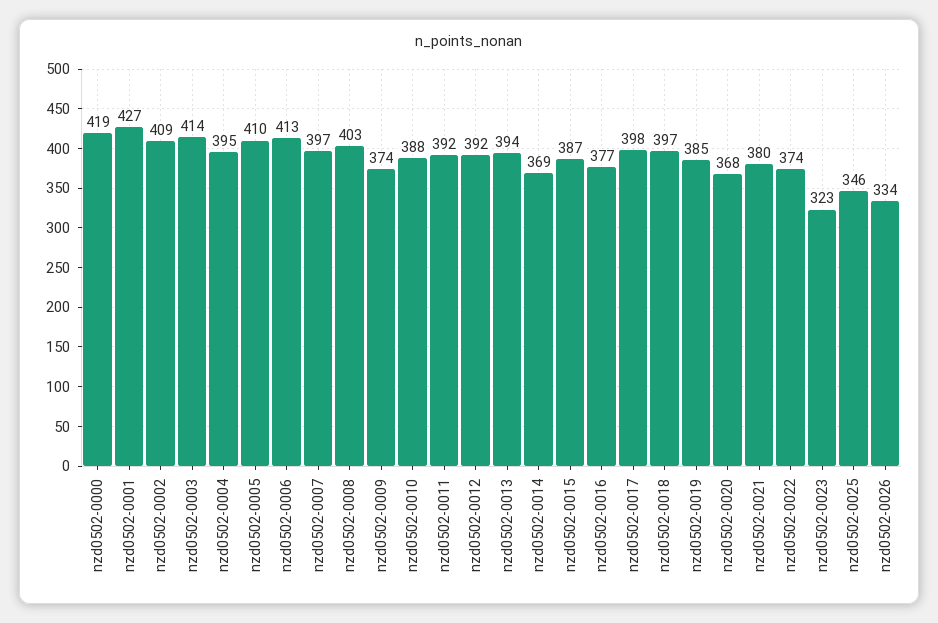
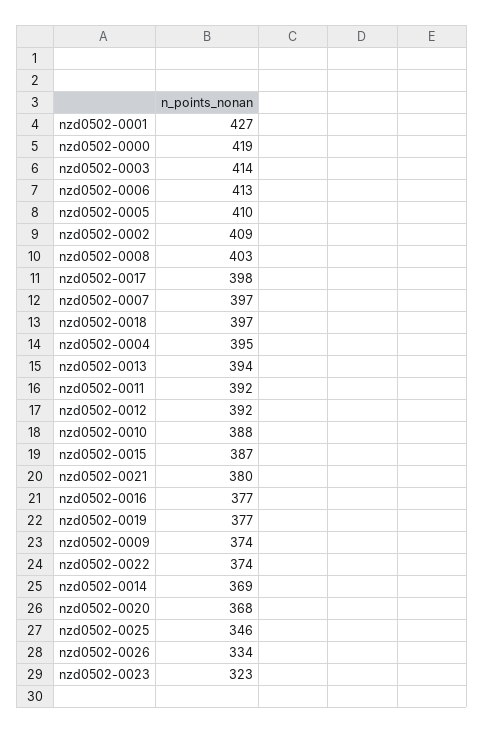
  {
    "nzd0502-0000": 419,
    "nzd0502-0001": 427,
    "nzd0502-0002": 409,
    "nzd0502-0003": 414,
    "nzd0502-0004": 395,
    "nzd0502-0005": 410,
    "nzd0502-0006": 413,
    "nzd0502-0007": 397,
    "nzd0502-0008": 403,
    "nzd0502-0009": 374,
    "nzd0502-0010": 388,
    "nzd0502-0011": 392,
    "nzd0502-0012": 392,
    "nzd0502-0013": 394,
    "nzd0502-0014": 369,
    "nzd0502-0015": 387,
    "nzd0502-0016": 377,
    "nzd0502-0017": 398,
    "nzd0502-0018": 397,
-   "nzd0502-0019": 385,
+   "nzd0502-0019": 377,
    "nzd0502-0020": 368,
    "nzd0502-0021": 380,
    "nzd0502-0022": 374,
    "nzd0502-0023": 323,
    "nzd0502-0025": 346,
    "nzd0502-0026": 334
  }

